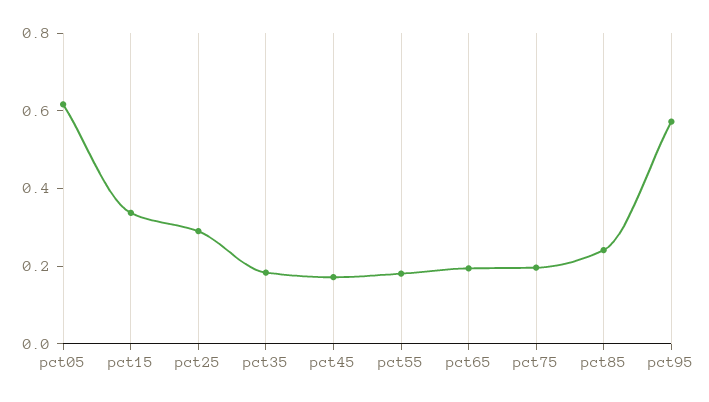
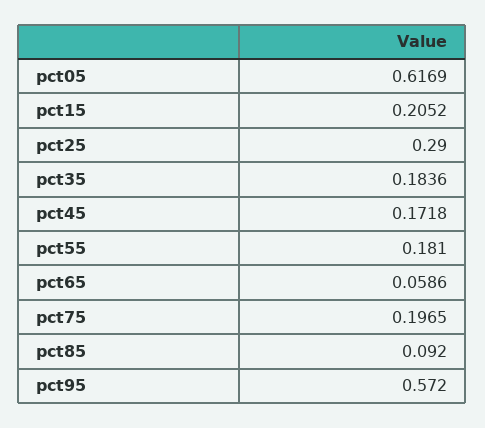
  {
    "pct05": 0.6169,
-   "pct15": 0.35,
+   "pct15": 0.2052,
    "pct25": 0.29,
    "pct35": 0.1836,
    "pct45": 0.1718,
    "pct55": 0.181,
-   "pct65": 0.2,
+   "pct65": 0.0586,
    "pct75": 0.1965,
-   "pct85": 0.25,
+   "pct85": 0.092,
    "pct95": 0.572
  }

